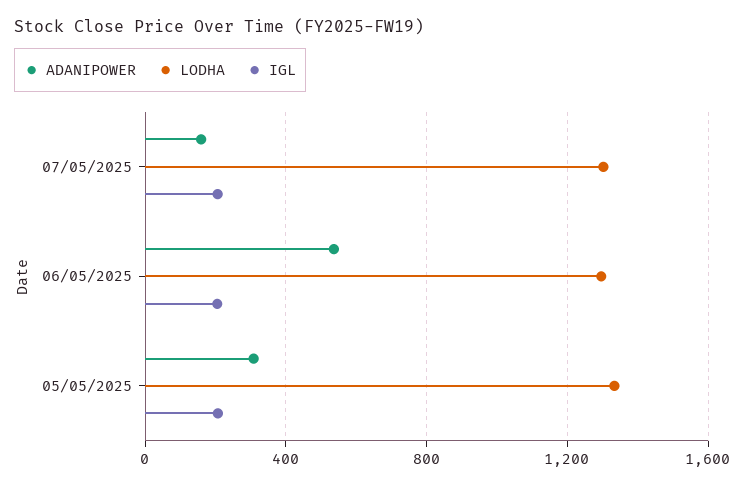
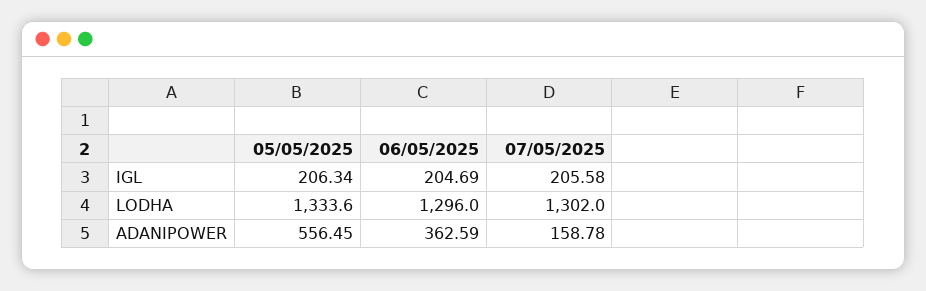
  {
    "ADANIPOWER": {
      "07/05/2025": 158.78,
-     "06/05/2025": 550,
+     "06/05/2025": 362.59,
-     "05/05/2025": 300
+     "05/05/2025": 556.45
    },
    "LODHA": {
      "07/05/2025": 1302,
      "06/05/2025": 1296,
      "05/05/2025": 1333.6
    },
    "IGL": {
      "07/05/2025": 205.58,
      "06/05/2025": 204.69,
      "05/05/2025": 206.34
    }
  }

